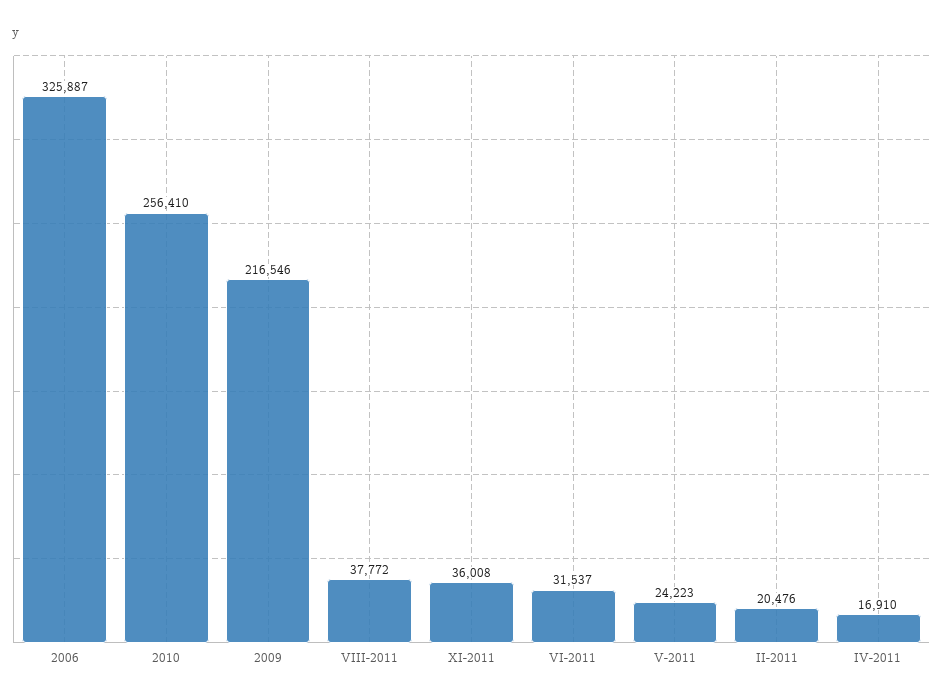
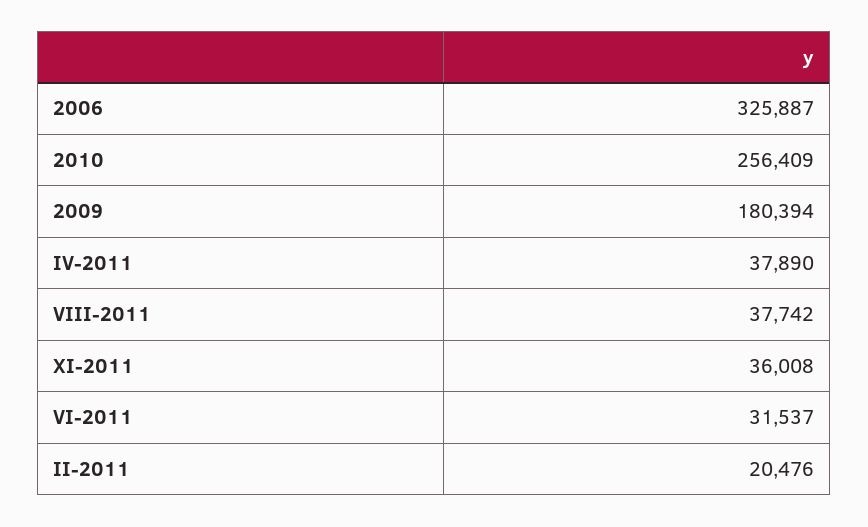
  {
    "2006": 325887,
-   "2010": 256410,
+   "2010": 256409,
-   "2009": 216546,
+   "2009": 180394,
-   "VIII-2011": 37772,
+   "VIII-2011": 37742,
    "XI-2011": 36008,
    "VI-2011": 31537,
-   "V-2011": 24223,
    "II-2011": 20476,
-   "IV-2011": 16910
+   "IV-2011": 37890
  }

